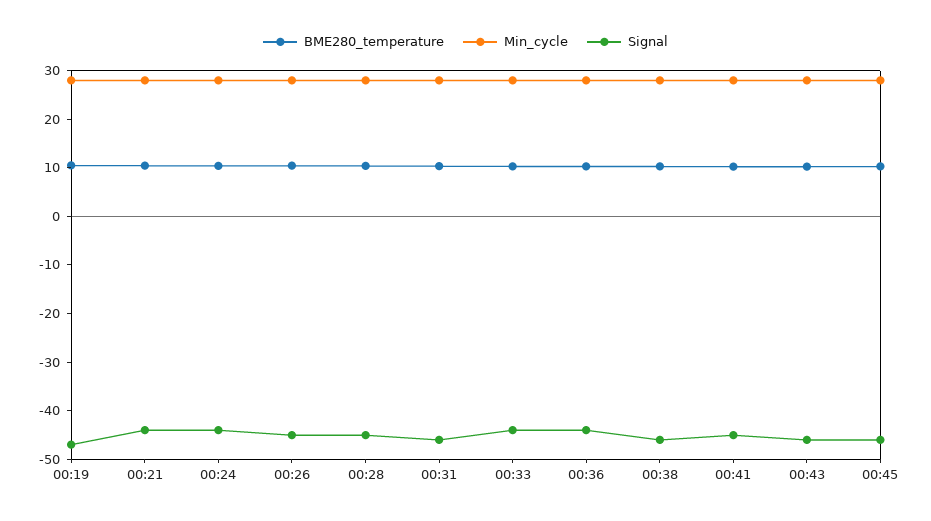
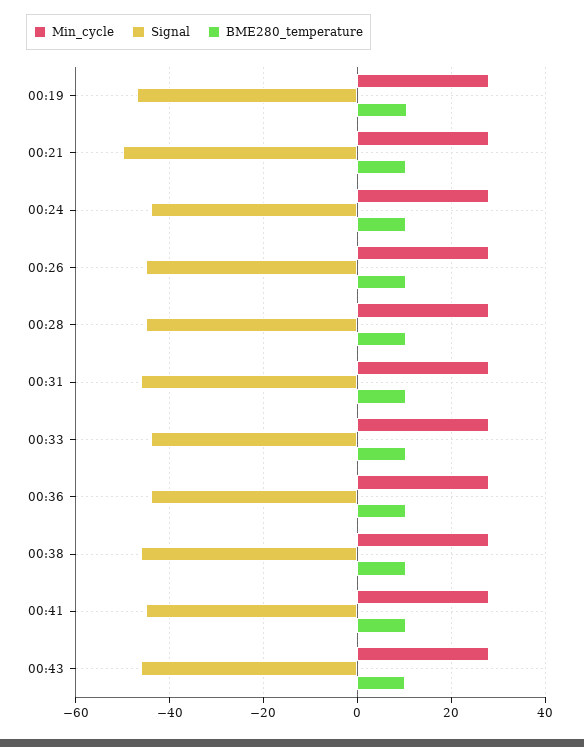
  {
    "BME280_temperature": {
      "00:19": 10,
      "00:21": 10,
      "00:24": 10,
      "00:26": 10,
      "00:28": 10,
      "00:31": 10,
      "00:33": 10,
      "00:36": 10,
      "00:38": 10,
      "00:41": 10,
-     "00:43": 10,
+     "00:43": 10
-     "00:45": 10
    },
    "Min_cycle": {
      "00:19": 28,
      "00:21": 28,
      "00:24": 28,
      "00:26": 28,
      "00:28": 28,
      "00:31": 28,
      "00:33": 28,
      "00:36": 28,
      "00:38": 28,
      "00:41": 28,
-     "00:43": 28,
+     "00:43": 28
-     "00:45": 28
    },
    "Signal": {
      "00:19": -48,
-     "00:21": -44,
+     "00:21": -50,
      "00:24": -44,
      "00:26": -46,
      "00:28": -46,
      "00:31": -46,
      "00:33": -44,
      "00:36": -44,
      "00:38": -46,
      "00:41": -46,
-     "00:43": -46,
+     "00:43": -46
-     "00:45": -46
    }
  }

